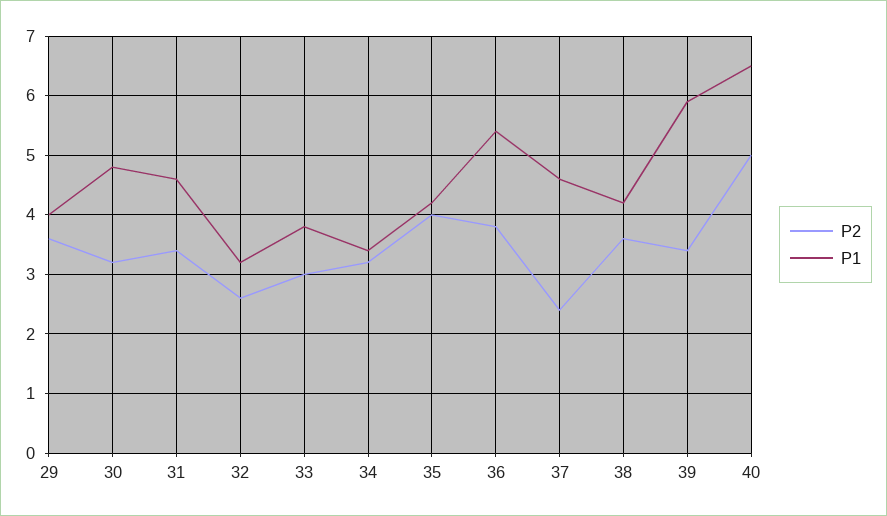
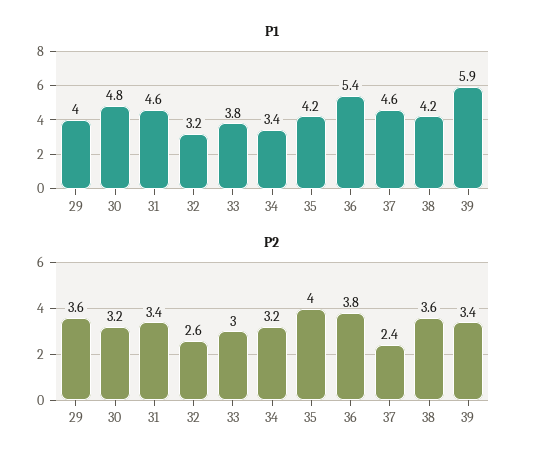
  {
    "P2": {
      "29": 3.6,
      "30": 3.2,
      "31": 3.4,
      "32": 2.6,
      "33": 3,
      "34": 3.2,
      "35": 4,
      "36": 3.8,
      "37": 2.4,
      "38": 3.6,
-     "39": 3.4,
+     "39": 3.4
-     "40": 5
    },
    "P1": {
      "29": 4,
      "30": 4.8,
      "31": 4.6,
      "32": 3.2,
      "33": 3.8,
      "34": 3.4,
      "35": 4.2,
      "36": 5.4,
      "37": 4.6,
      "38": 4.2,
-     "39": 5.9,
+     "39": 5.9
-     "40": 6.5
    }
  }

